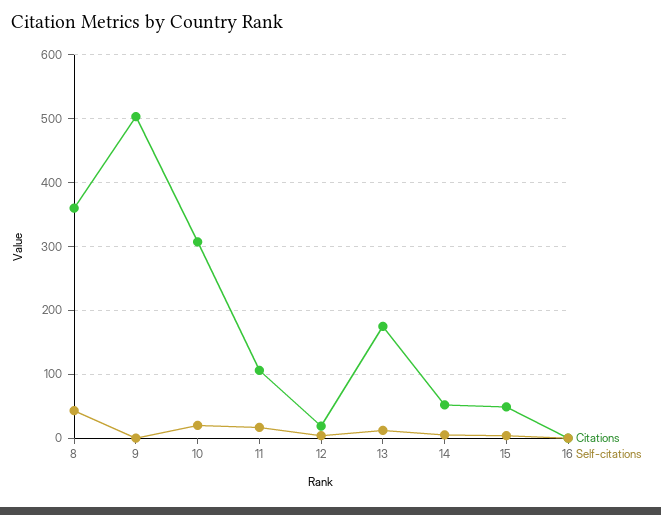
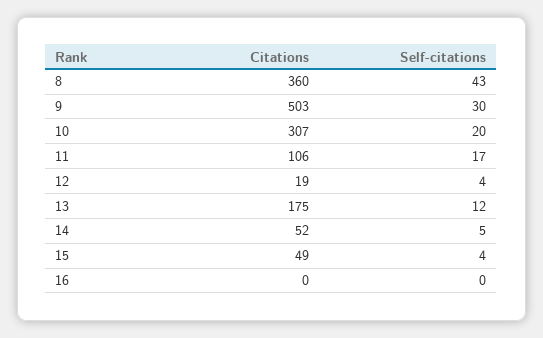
  {
    "Citations": {
      "8": 360,
      "9": 503,
      "10": 307,
      "11": 106,
      "12": 19,
      "13": 175,
      "14": 52,
      "15": 49,
      "16": 0
    },
    "Self-citations": {
      "8": 43,
-     "9": 0,
+     "9": 30,
      "10": 20,
      "11": 17,
      "12": 4,
      "13": 12,
      "14": 5,
      "15": 4,
      "16": 0
    }
  }

